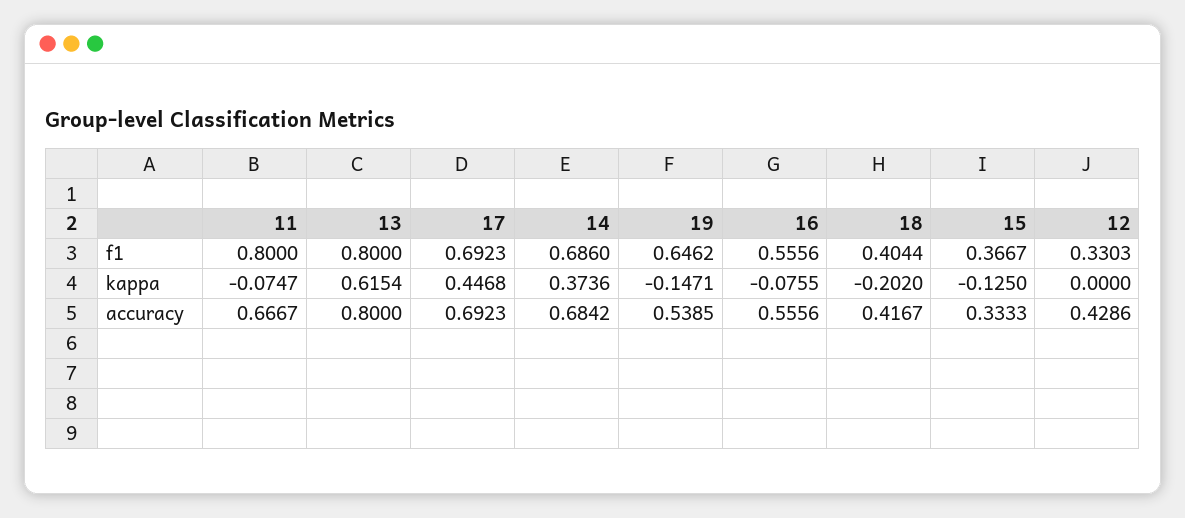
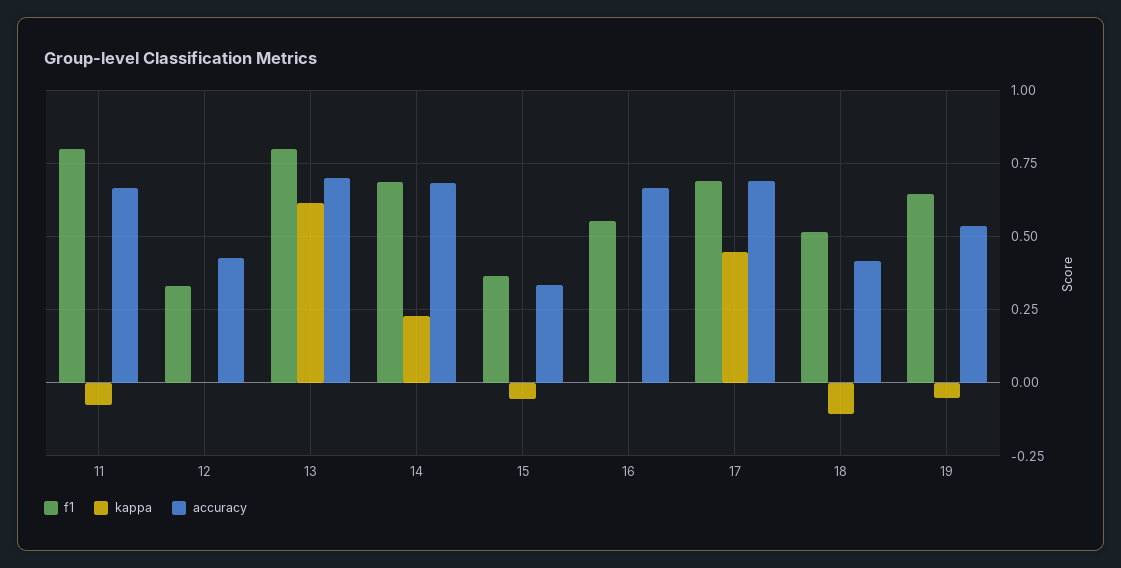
  {
    "f1": {
      "11": 0.8,
      "13": 0.8,
      "17": 0.6923,
      "14": 0.686,
      "19": 0.6462,
      "16": 0.5556,
-     "18": 0.4044,
+     "18": 0.525,
      "15": 0.3667,
      "12": 0.3303
    },
    "kappa": {
      "11": -0.0747,
      "13": 0.6154,
      "17": 0.4468,
-     "14": 0.3736,
+     "14": 0.225,
-     "19": -0.1471,
+     "19": -0.05,
-     "16": -0.0755,
+     "16": 0,
-     "18": -0.202,
+     "18": -0.1,
-     "15": -0.125,
+     "15": -0.05,
      "12": 0
    },
    "accuracy": {
      "11": 0.6667,
-     "13": 0.8,
+     "13": 0.7,
      "17": 0.6923,
      "14": 0.6842,
      "19": 0.5385,
-     "16": 0.5556,
+     "16": 0.675,
      "18": 0.4167,
      "15": 0.3333,
      "12": 0.4286
    }
  }

